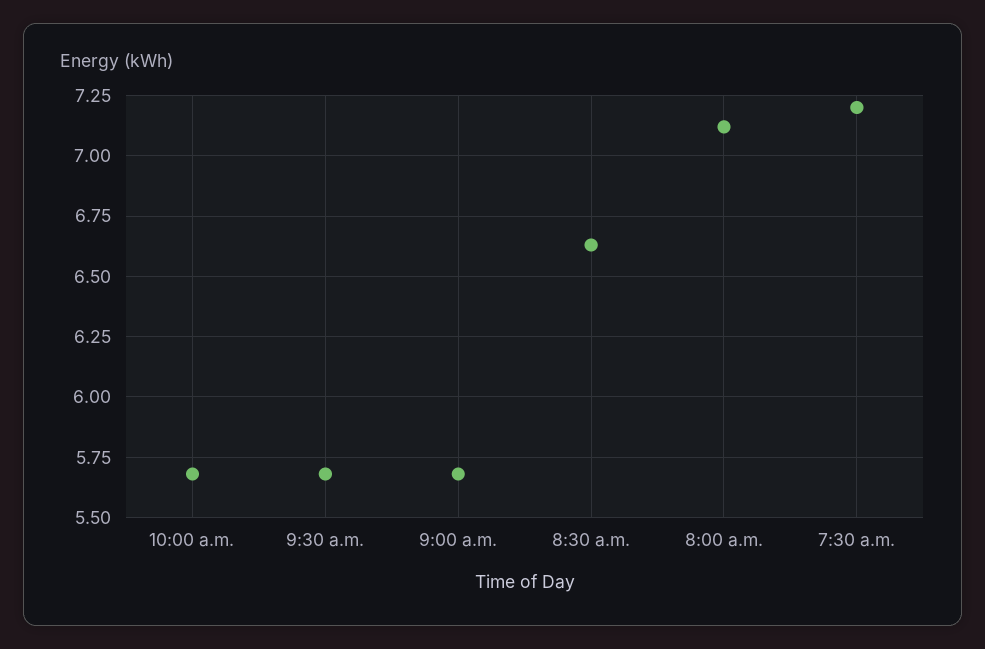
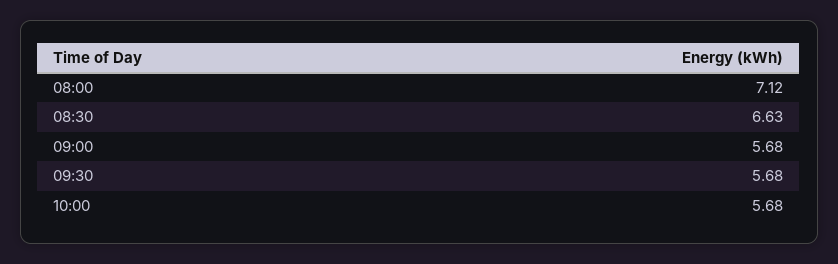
  {
    "10:00 a.m.": 5.68,
    "9:30 a.m.": 5.68,
    "9:00 a.m.": 5.68,
    "8:30 a.m.": 6.63,
-   "8:00 a.m.": 7.12,
+   "8:00 a.m.": 7.12
-   "7:30 a.m.": 7.2
  }

